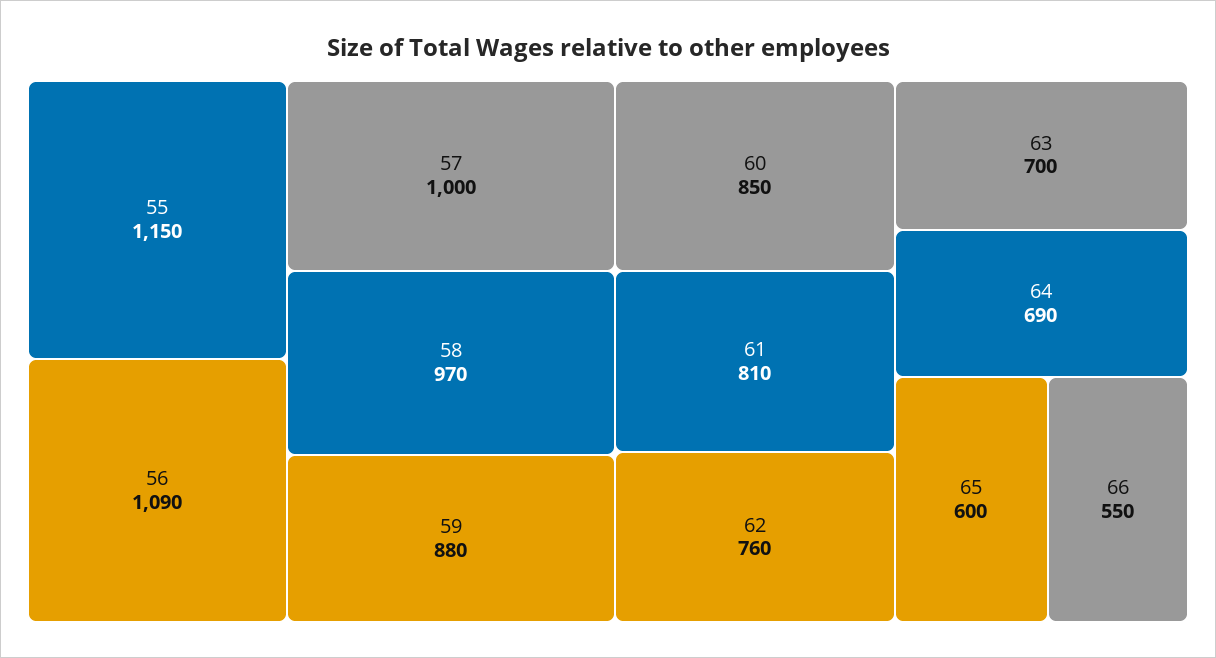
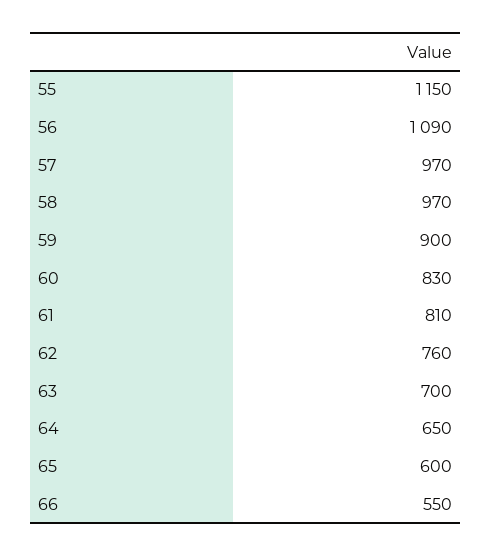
  {
    "55": 1150,
    "56": 1090,
-   "57": 1000,
+   "57": 970,
    "58": 970,
-   "59": 880,
+   "59": 900,
-   "60": 850,
+   "60": 830,
    "61": 810,
    "62": 760,
    "63": 700,
-   "64": 690,
+   "64": 650,
    "65": 600,
    "66": 550
  }

